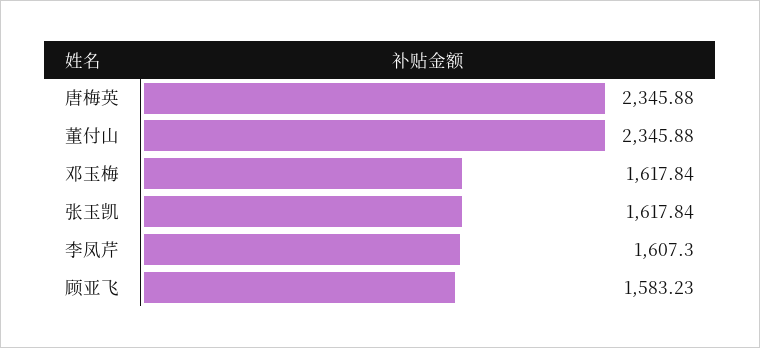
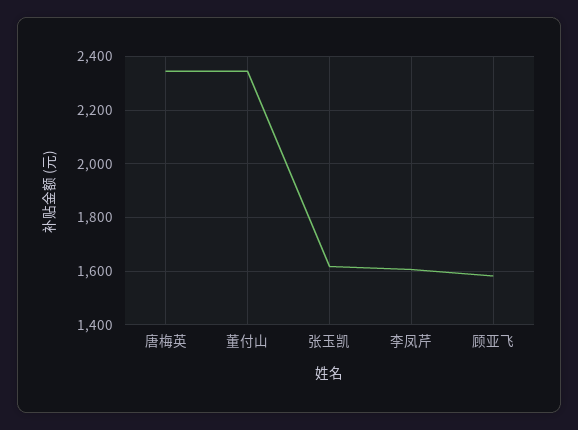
  {
    "唐梅英": 2345.88,
    "董付山": 2345.88,
-   "邓玉梅": 1617.84,
    "张玉凯": 1617.84,
    "李凤芹": 1607.3,
    "顾亚飞": 1583.23
  }

